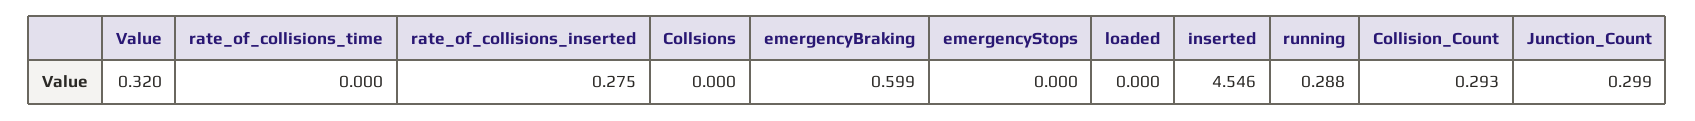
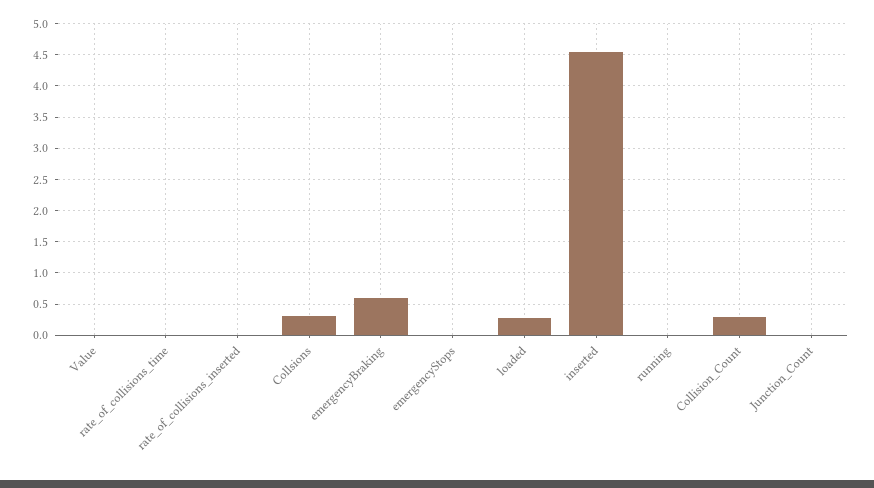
  {
-   "Value": 0.32,
+   "Value": 0,
    "rate_of_collisions_time": 0,
-   "rate_of_collisions_inserted": 0.275,
+   "rate_of_collisions_inserted": 0,
-   "Collsions": 0,
+   "Collsions": 0.3,
    "emergencyBraking": 0.599,
    "emergencyStops": 0,
-   "loaded": 0,
+   "loaded": 0.3,
    "inserted": 4.546,
-   "running": 0.288,
+   "running": 0,
    "Collision_Count": 0.293,
-   "Junction_Count": 0.299
+   "Junction_Count": 0
  }

